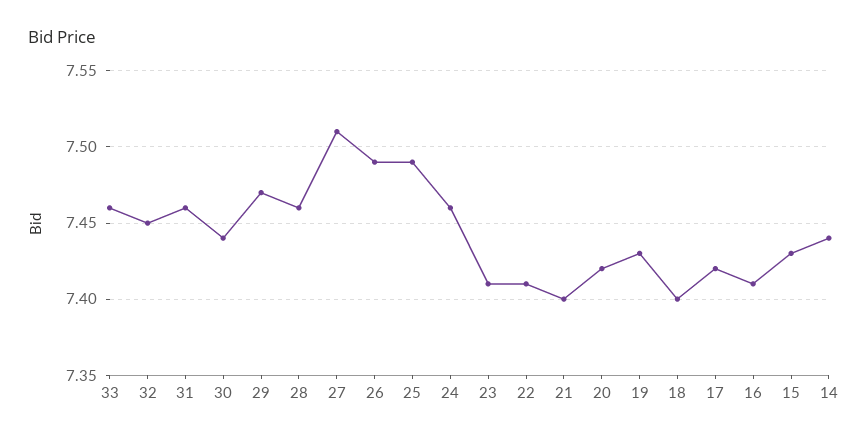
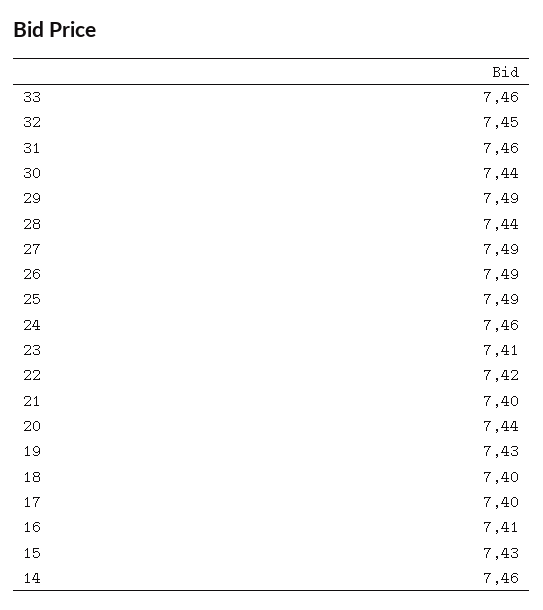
  {
    "33": 7.46,
    "32": 7.45,
    "31": 7.46,
    "30": 7.44,
-   "29": 7.47,
+   "29": 7.49,
-   "28": 7.46,
+   "28": 7.44,
-   "27": 7.51,
+   "27": 7.49,
    "26": 7.49,
    "25": 7.49,
    "24": 7.46,
    "23": 7.41,
-   "22": 7.41,
+   "22": 7.42,
    "21": 7.4,
-   "20": 7.42,
+   "20": 7.44,
    "19": 7.43,
    "18": 7.4,
-   "17": 7.42,
+   "17": 7.4,
    "16": 7.41,
    "15": 7.43,
-   "14": 7.44
+   "14": 7.46
  }

